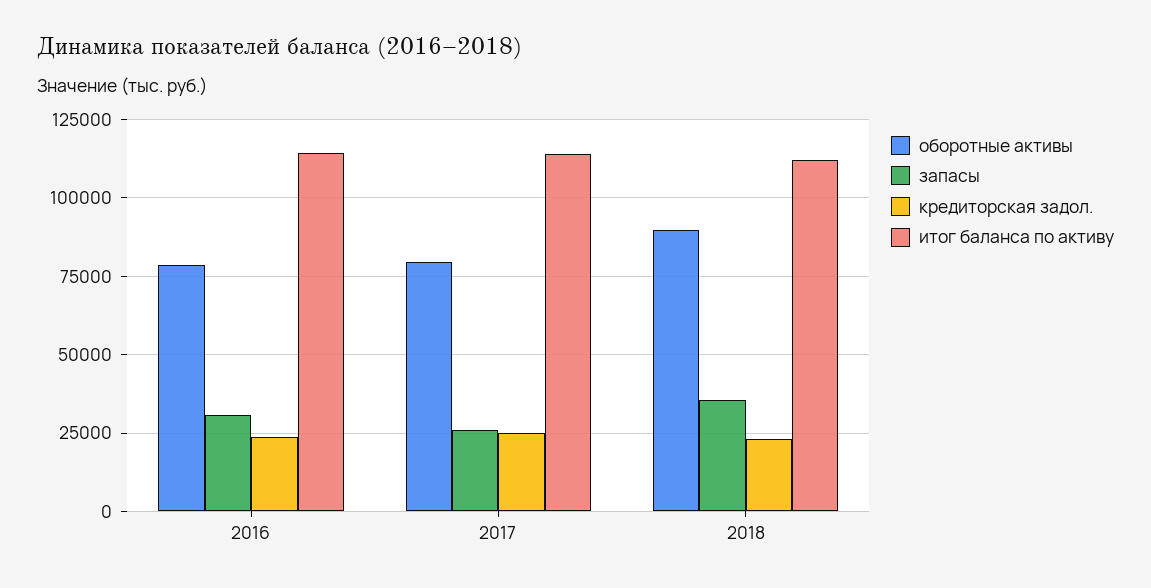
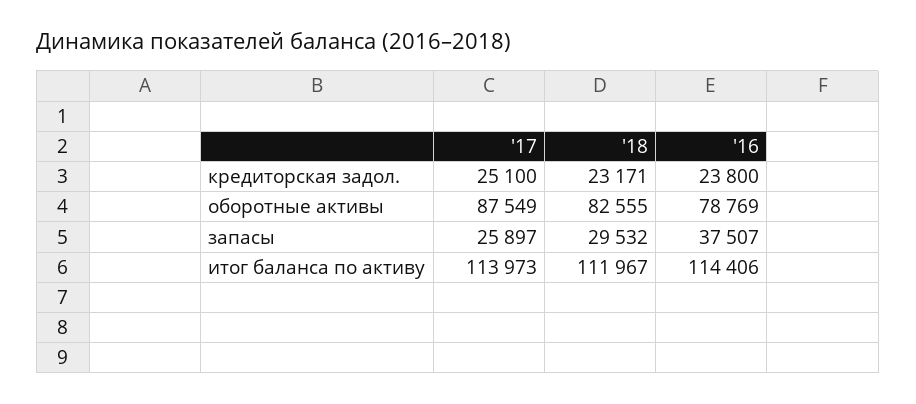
  {
    "оборотные активы": {
      "2016": 78769,
-     "2017": 80000,
+     "2017": 87549,
-     "2018": 90000
+     "2018": 82555
    },
    "запасы": {
-     "2016": 30000,
+     "2016": 37507,
      "2017": 25897,
-     "2018": 35000
+     "2018": 29532
    },
    "кредиторская задол.": {
      "2016": 23800,
      "2017": 25100,
      "2018": 23171
    },
    "итог баланса по активу": {
      "2016": 114406,
      "2017": 113973,
      "2018": 111967
    }
  }

